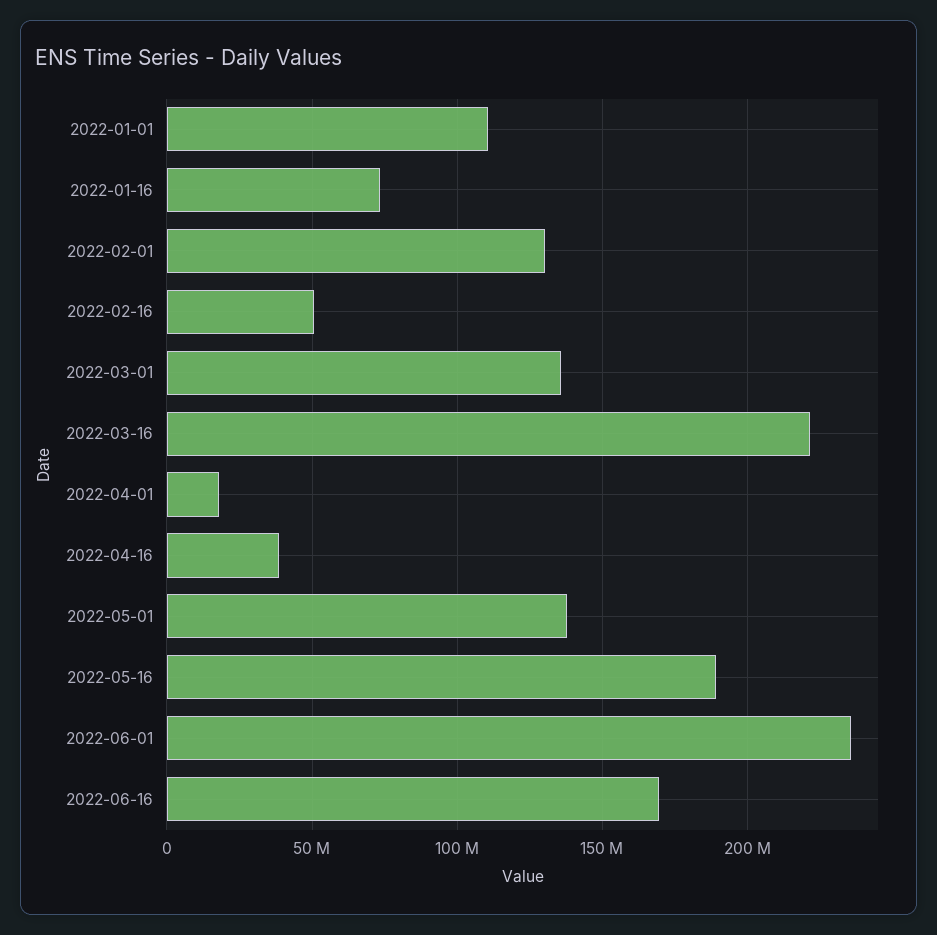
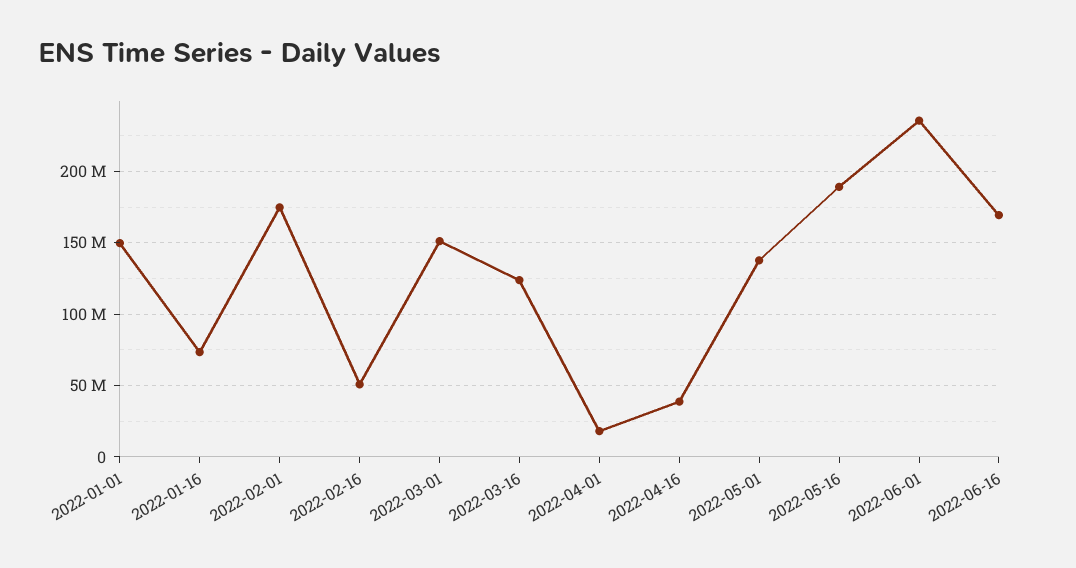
  {
-   "2022-01-01": 110000000,
+   "2022-01-01": 150000000,
    "2022-01-16": 75000000,
-   "2022-02-01": 130000000,
+   "2022-02-01": 175000000,
    "2022-02-16": 50000000,
-   "2022-03-01": 135000000,
+   "2022-03-01": 150000000,
-   "2022-03-16": 220000000,
+   "2022-03-16": 125000000,
    "2022-04-01": 20000000,
    "2022-04-16": 40000000,
    "2022-05-01": 140000000,
    "2022-05-16": 190000000,
    "2022-06-01": 235000000,
    "2022-06-16": 170000000
  }

